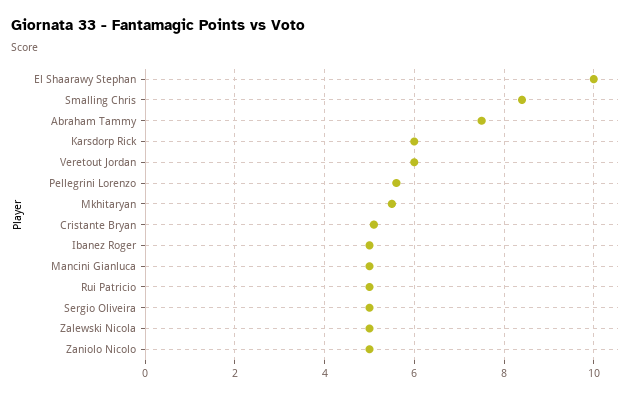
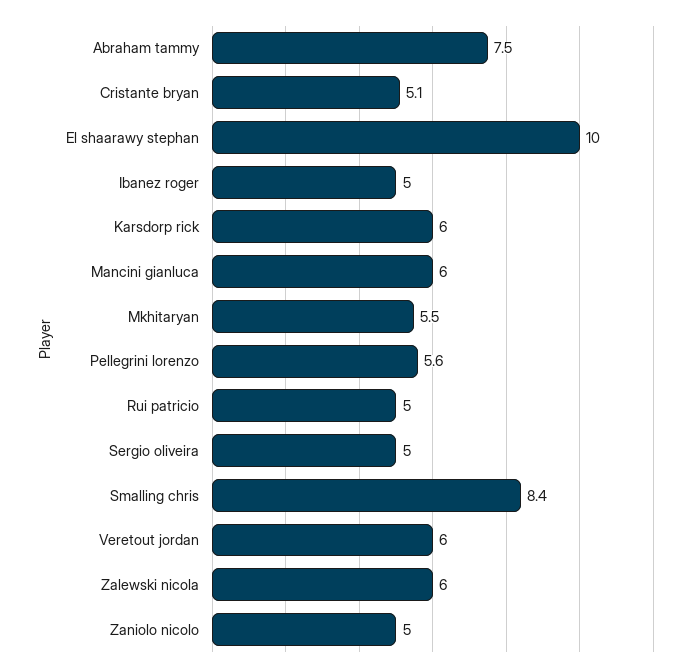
  {
    "El Shaarawy Stephan": 10,
    "Smalling Chris": 8.4,
    "Abraham Tammy": 7.5,
    "Karsdorp Rick": 6,
    "Veretout Jordan": 6,
    "Pellegrini Lorenzo": 5.6,
    "Mkhitaryan": 5.5,
    "Cristante Bryan": 5.1,
    "Ibanez Roger": 5,
-   "Mancini Gianluca": 5,
+   "Mancini Gianluca": 6,
    "Rui Patricio": 5,
    "Sergio Oliveira": 5,
-   "Zalewski Nicola": 5,
+   "Zalewski Nicola": 6,
    "Zaniolo Nicolo": 5
  }

